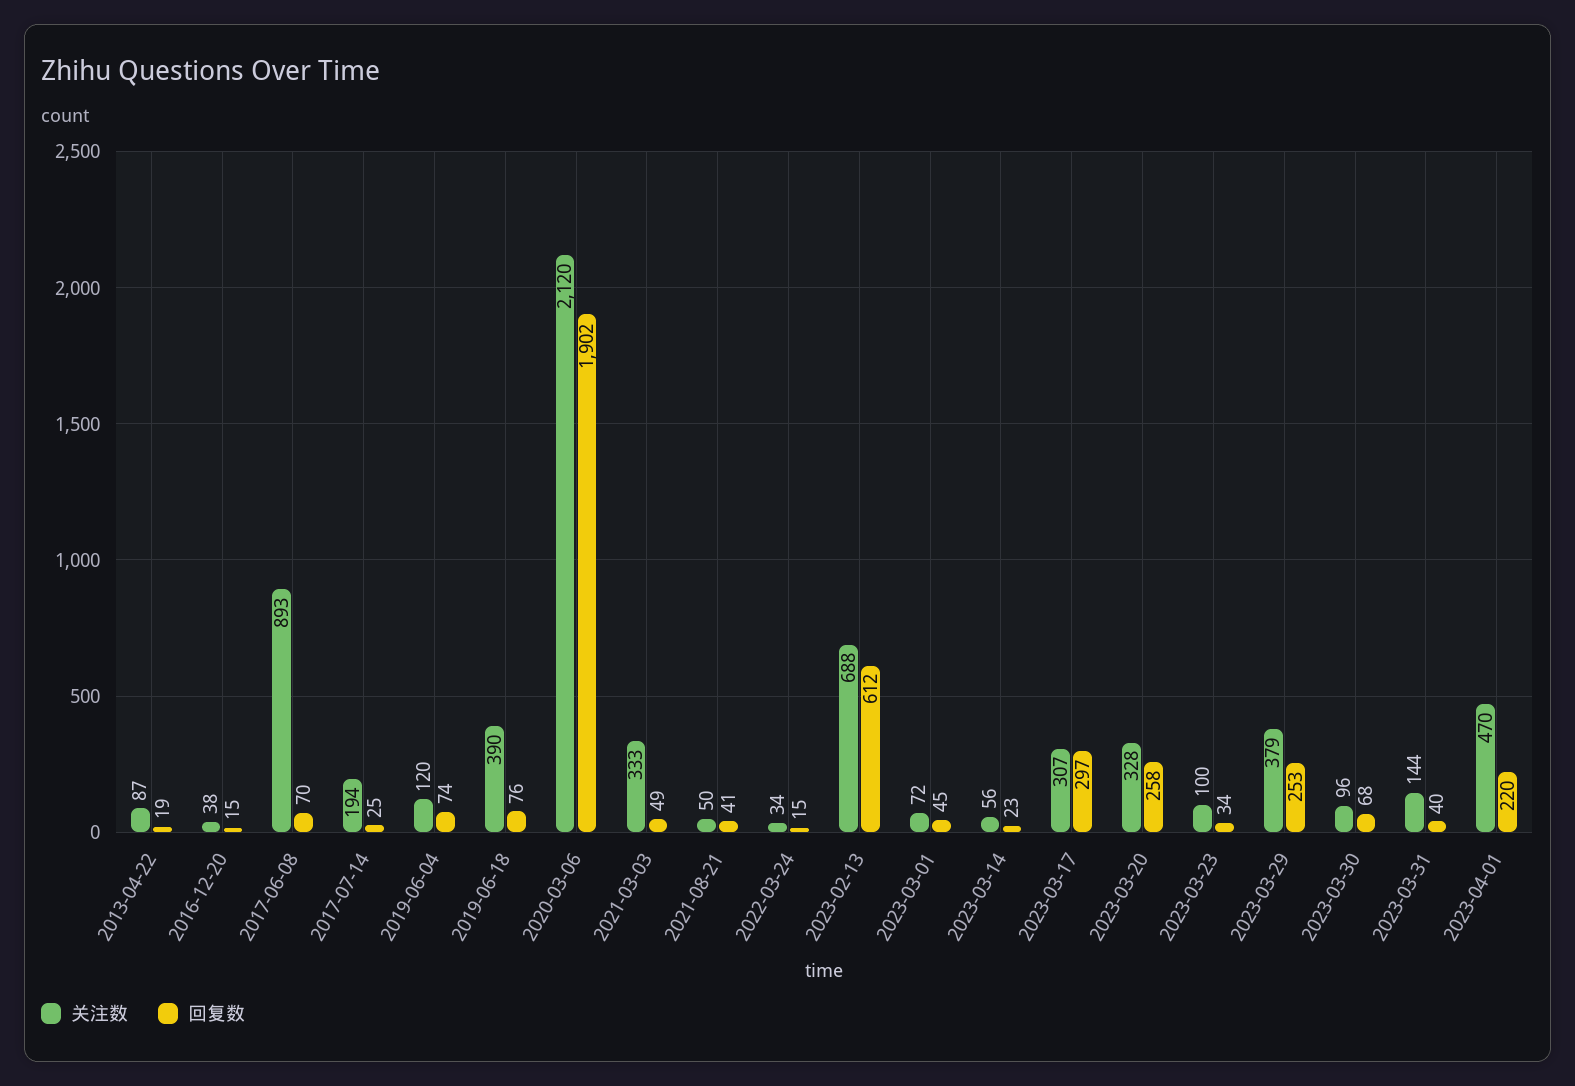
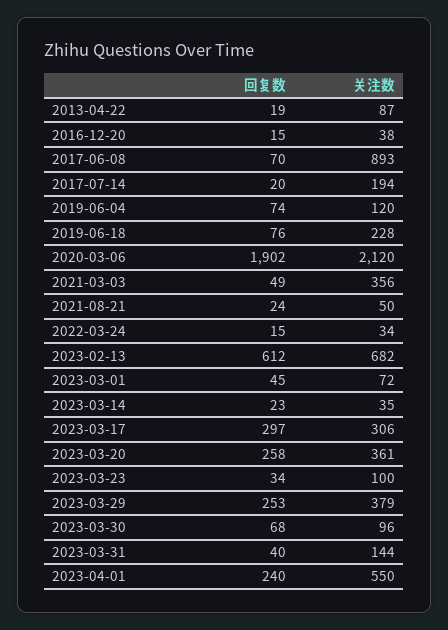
  {
    "关注数": {
      "2013-04-22": 87,
      "2016-12-20": 38,
      "2017-06-08": 893,
      "2017-07-14": 194,
      "2019-06-04": 120,
-     "2019-06-18": 390,
+     "2019-06-18": 228,
      "2020-03-06": 2120,
-     "2021-03-03": 333,
+     "2021-03-03": 356,
      "2021-08-21": 50,
      "2022-03-24": 34,
-     "2023-02-13": 688,
+     "2023-02-13": 682,
      "2023-03-01": 72,
-     "2023-03-14": 56,
+     "2023-03-14": 35,
-     "2023-03-17": 307,
+     "2023-03-17": 306,
-     "2023-03-20": 328,
+     "2023-03-20": 361,
      "2023-03-23": 100,
      "2023-03-29": 379,
      "2023-03-30": 96,
      "2023-03-31": 144,
-     "2023-04-01": 470
+     "2023-04-01": 550
    },
    "回复数": {
      "2013-04-22": 19,
      "2016-12-20": 15,
      "2017-06-08": 70,
-     "2017-07-14": 25,
+     "2017-07-14": 20,
      "2019-06-04": 74,
      "2019-06-18": 76,
      "2020-03-06": 1902,
      "2021-03-03": 49,
-     "2021-08-21": 41,
+     "2021-08-21": 24,
      "2022-03-24": 15,
      "2023-02-13": 612,
      "2023-03-01": 45,
      "2023-03-14": 23,
      "2023-03-17": 297,
      "2023-03-20": 258,
      "2023-03-23": 34,
      "2023-03-29": 253,
      "2023-03-30": 68,
      "2023-03-31": 40,
-     "2023-04-01": 220
+     "2023-04-01": 240
    }
  }

